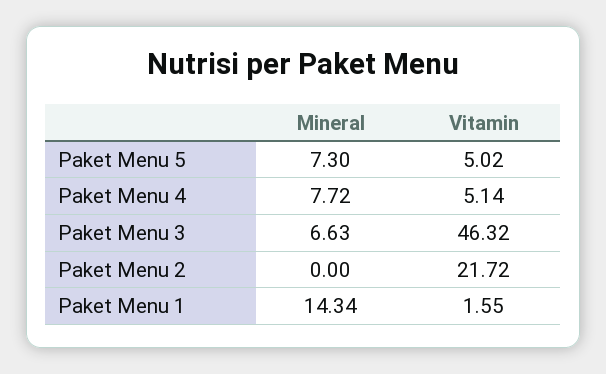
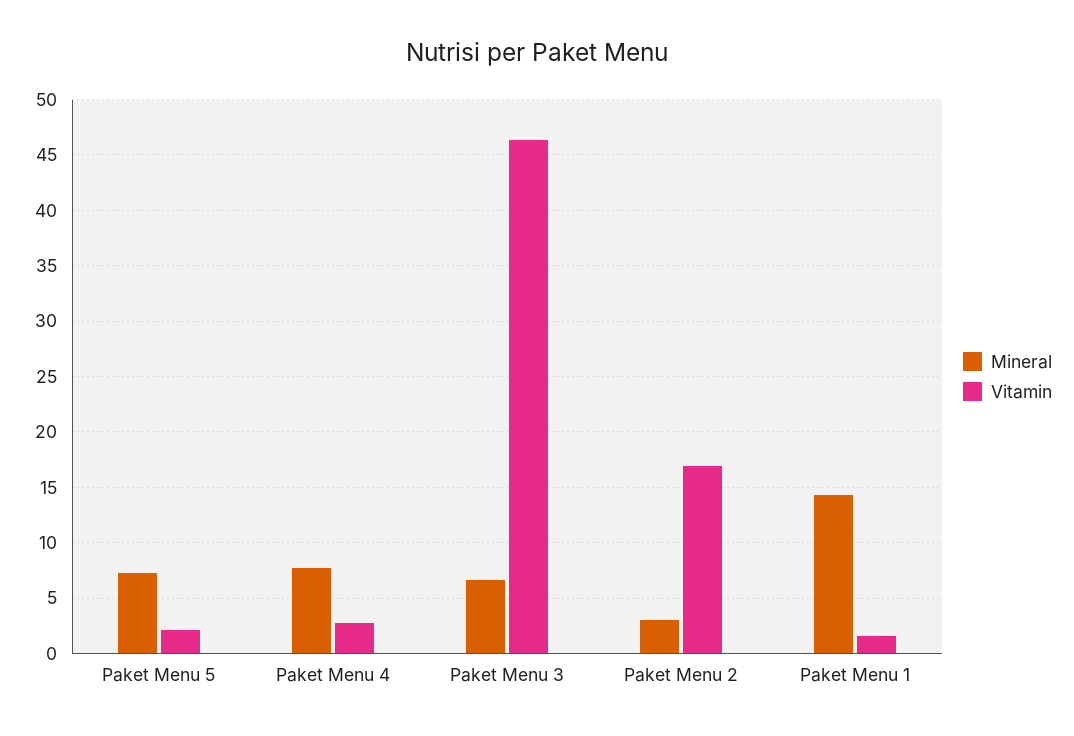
  {
    "Mineral": {
      "Paket Menu 5": 7.3,
      "Paket Menu 4": 7.72,
      "Paket Menu 3": 6.63,
-     "Paket Menu 2": 0,
+     "Paket Menu 2": 3,
      "Paket Menu 1": 14.34
    },
    "Vitamin": {
-     "Paket Menu 5": 5.02,
+     "Paket Menu 5": 2,
-     "Paket Menu 4": 5.14,
+     "Paket Menu 4": 3,
      "Paket Menu 3": 46.32,
-     "Paket Menu 2": 21.72,
+     "Paket Menu 2": 17,
      "Paket Menu 1": 1.55
    }
  }

